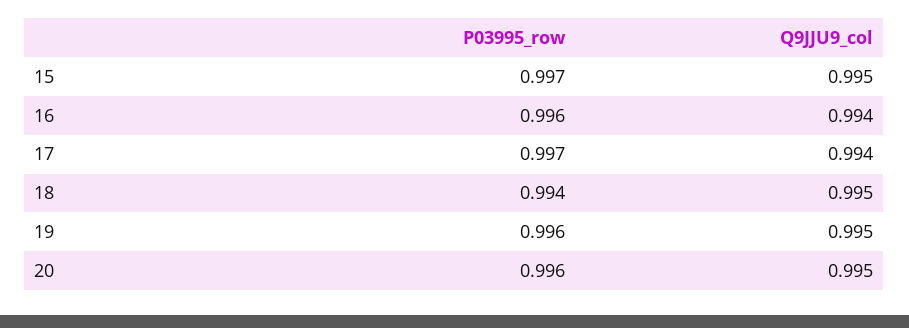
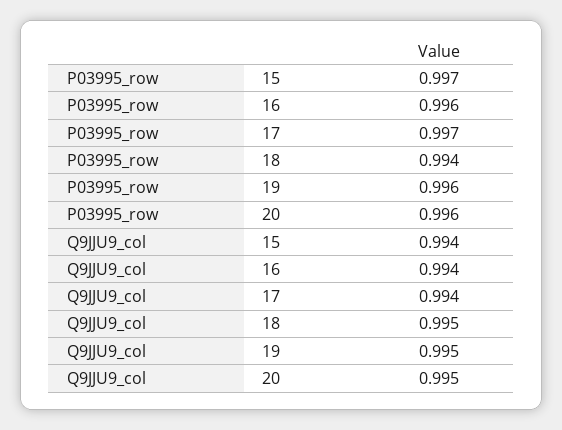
  {
    "P03995_row": {
      "15": 0.997,
      "16": 0.996,
      "17": 0.997,
      "18": 0.994,
      "19": 0.996,
      "20": 0.996
    },
    "Q9JJU9_col": {
-     "15": 0.995,
+     "15": 0.994,
      "16": 0.994,
      "17": 0.994,
      "18": 0.995,
      "19": 0.995,
      "20": 0.995
    }
  }

